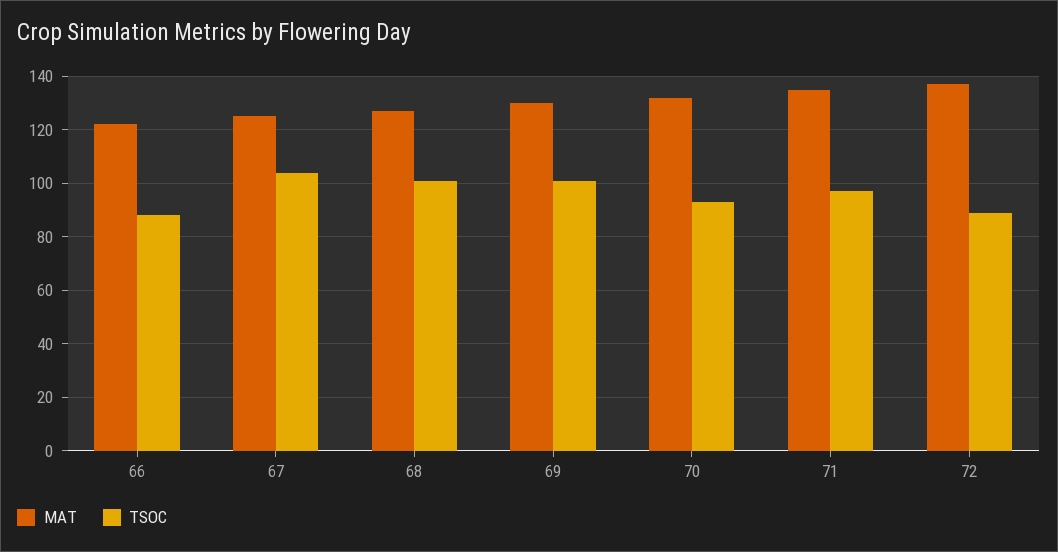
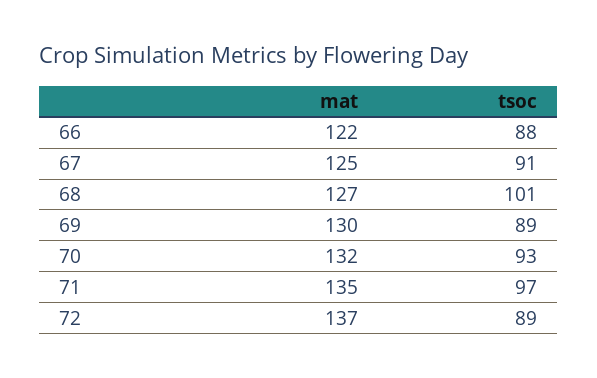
  {
    "MAT": {
      "66": 122,
      "67": 125,
      "68": 127,
      "69": 130,
      "70": 132,
      "71": 135,
      "72": 137
    },
    "TSOC": {
      "66": 88,
-     "67": 105,
+     "67": 91,
      "68": 101,
-     "69": 100,
+     "69": 89,
      "70": 93,
      "71": 97,
      "72": 89
    }
  }

